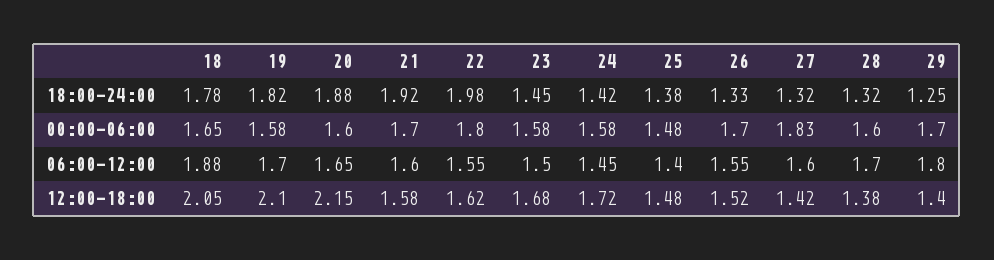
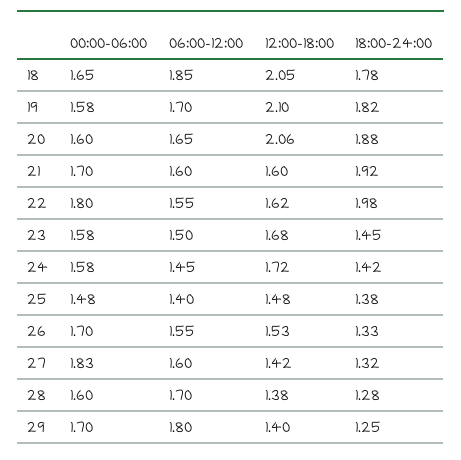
  {
    "18": {
      "18:00-24:00": 1.78,
      "00:00-06:00": 1.65,
-     "06:00-12:00": 1.88,
+     "06:00-12:00": 1.85,
      "12:00-18:00": 2.05
    },
    "19": {
      "18:00-24:00": 1.82,
      "00:00-06:00": 1.58,
      "06:00-12:00": 1.7,
      "12:00-18:00": 2.1
    },
    "20": {
      "18:00-24:00": 1.88,
      "00:00-06:00": 1.6,
      "06:00-12:00": 1.65,
-     "12:00-18:00": 2.15
+     "12:00-18:00": 2.06
    },
    "21": {
      "18:00-24:00": 1.92,
      "00:00-06:00": 1.7,
      "06:00-12:00": 1.6,
-     "12:00-18:00": 1.58
+     "12:00-18:00": 1.6
    },
    "22": {
      "18:00-24:00": 1.98,
      "00:00-06:00": 1.8,
      "06:00-12:00": 1.55,
      "12:00-18:00": 1.62
    },
    "23": {
      "18:00-24:00": 1.45,
      "00:00-06:00": 1.58,
      "06:00-12:00": 1.5,
      "12:00-18:00": 1.68
    },
    "24": {
      "18:00-24:00": 1.42,
      "00:00-06:00": 1.58,
      "06:00-12:00": 1.45,
      "12:00-18:00": 1.72
    },
    "25": {
      "18:00-24:00": 1.38,
      "00:00-06:00": 1.48,
      "06:00-12:00": 1.4,
      "12:00-18:00": 1.48
    },
    "26": {
      "18:00-24:00": 1.33,
      "00:00-06:00": 1.7,
      "06:00-12:00": 1.55,
-     "12:00-18:00": 1.52
+     "12:00-18:00": 1.53
    },
    "27": {
      "18:00-24:00": 1.32,
      "00:00-06:00": 1.83,
      "06:00-12:00": 1.6,
      "12:00-18:00": 1.42
    },
    "28": {
-     "18:00-24:00": 1.32,
+     "18:00-24:00": 1.28,
      "00:00-06:00": 1.6,
      "06:00-12:00": 1.7,
      "12:00-18:00": 1.38
    },
    "29": {
      "18:00-24:00": 1.25,
      "00:00-06:00": 1.7,
      "06:00-12:00": 1.8,
      "12:00-18:00": 1.4
    }
  }

